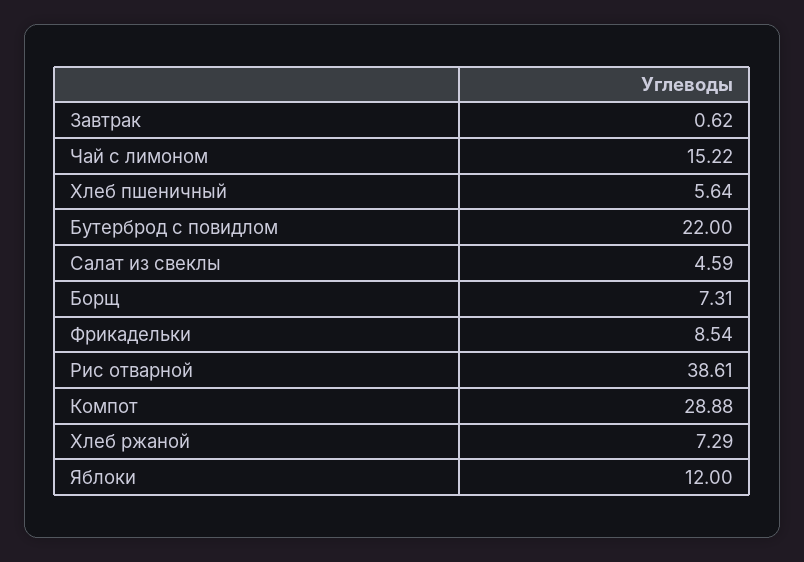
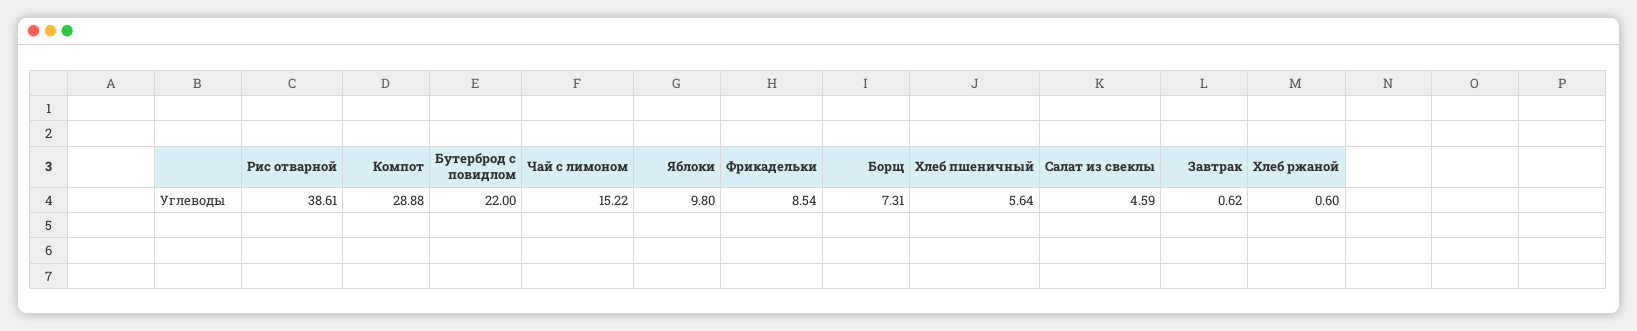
  {
    "Завтрак": 0.62,
    "Чай с лимоном": 15.22,
    "Хлеб пшеничный": 5.64,
    "Бутерброд с повидлом": 22,
    "Салат из свеклы": 4.59,
    "Борщ": 7.31,
    "Фрикадельки": 8.54,
    "Рис отварной": 38.61,
    "Компот": 28.88,
-   "Хлеб ржаной": 7.29,
+   "Хлеб ржаной": 0.6,
-   "Яблоки": 12
+   "Яблоки": 9.8
  }

